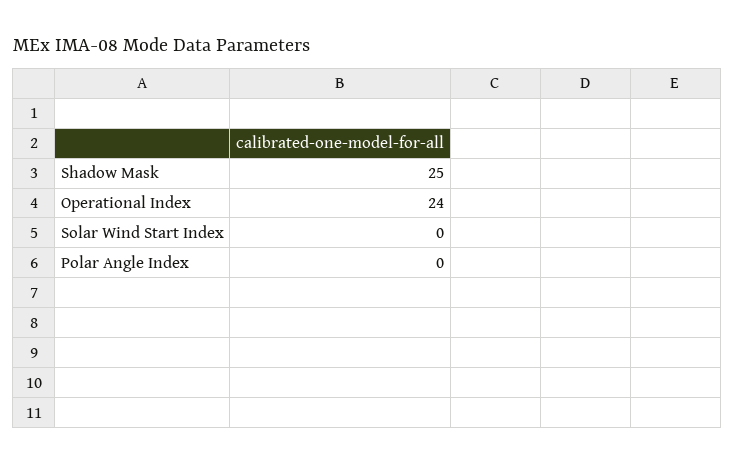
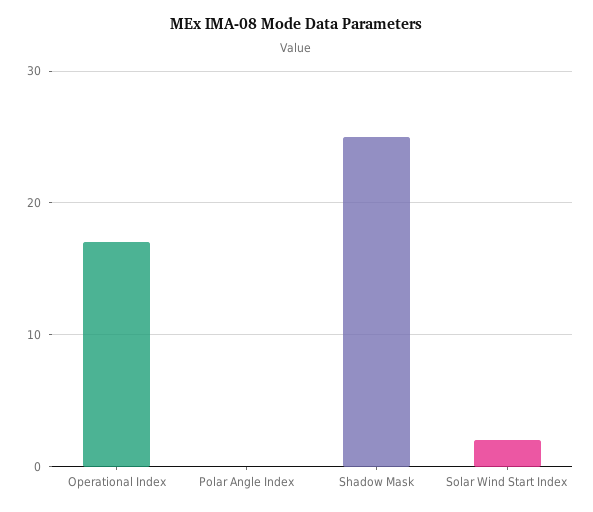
  {
    "Shadow Mask": 25,
-   "Operational Index": 24,
+   "Operational Index": 17,
-   "Solar Wind Start Index": 0,
+   "Solar Wind Start Index": 2,
    "Polar Angle Index": 0
  }

